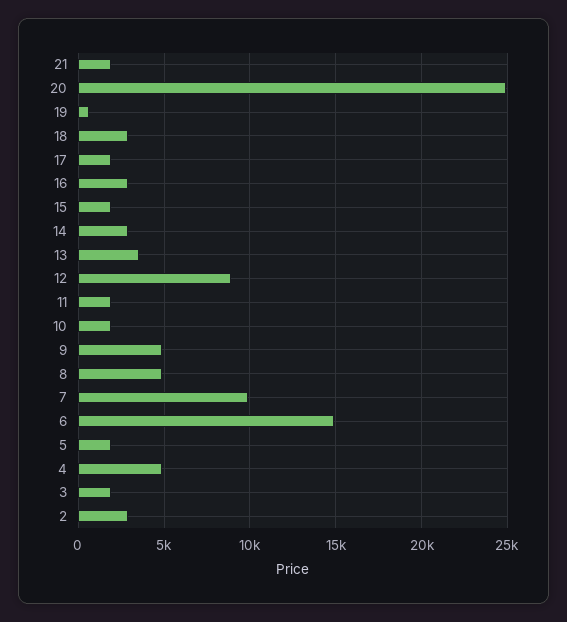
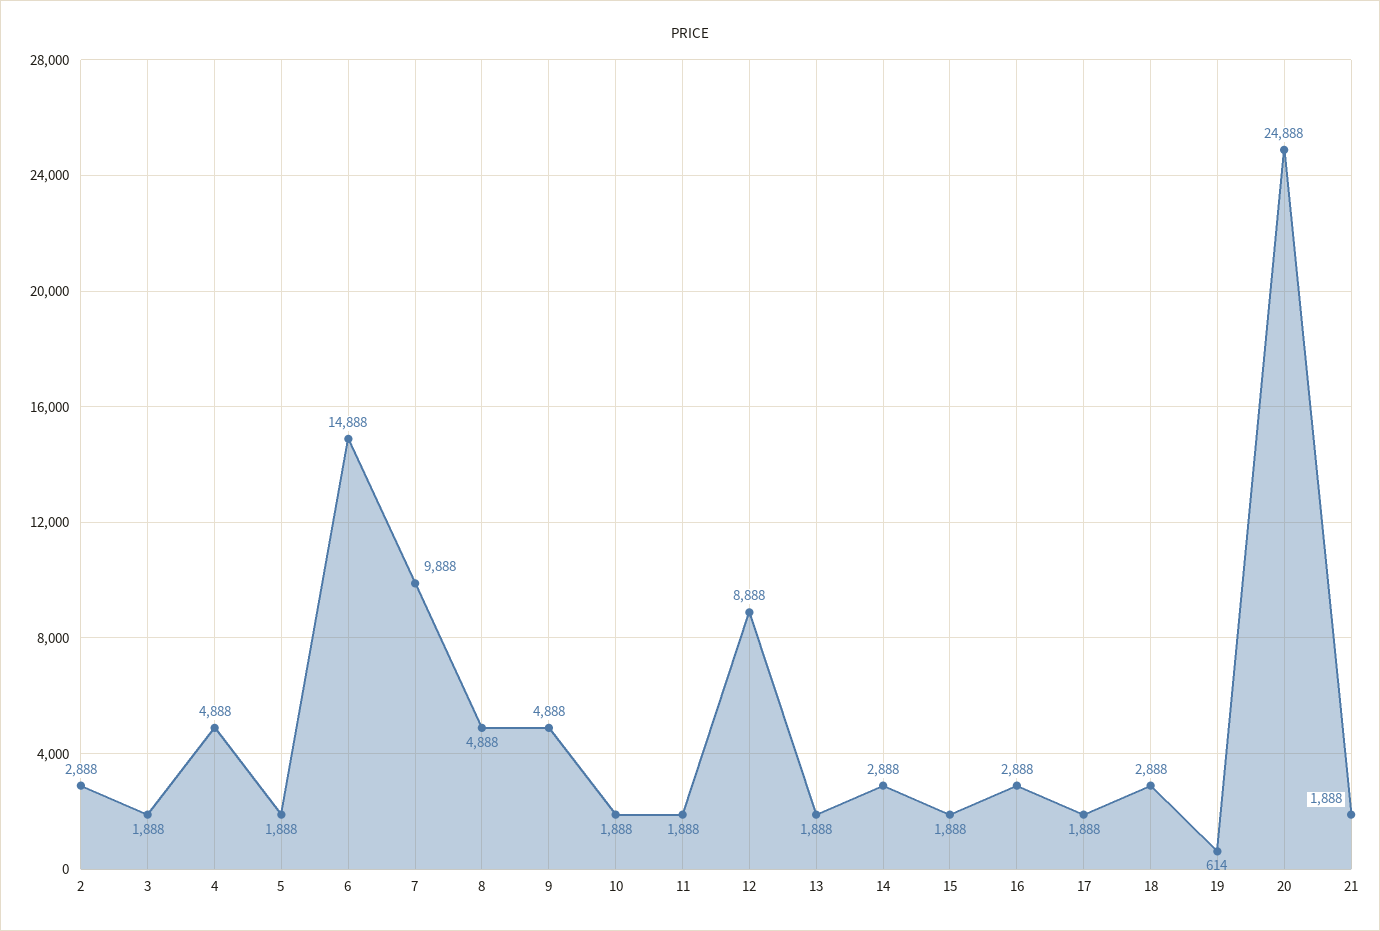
  {
    "21": 1888,
    "20": 24888,
    "19": 614,
    "18": 2888,
    "17": 1888,
    "16": 2888,
    "15": 1888,
    "14": 2888,
-   "13": 3500,
+   "13": 1888,
    "12": 8888,
    "11": 1888,
    "10": 1888,
    "9": 4888,
    "8": 4888,
    "7": 9888,
    "6": 14888,
    "5": 1888,
    "4": 4888,
    "3": 1888,
    "2": 2888
  }

